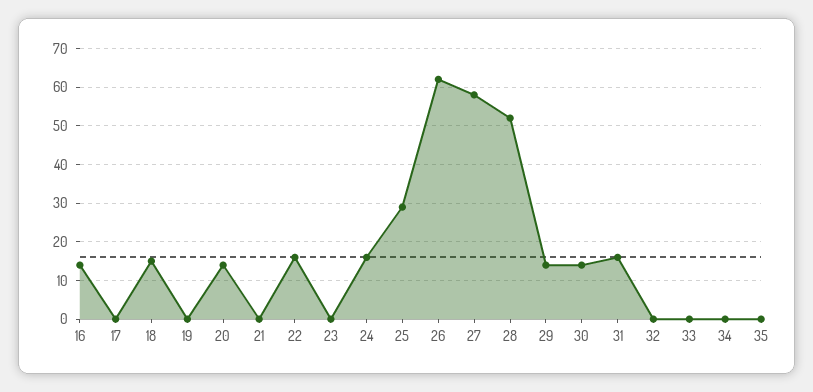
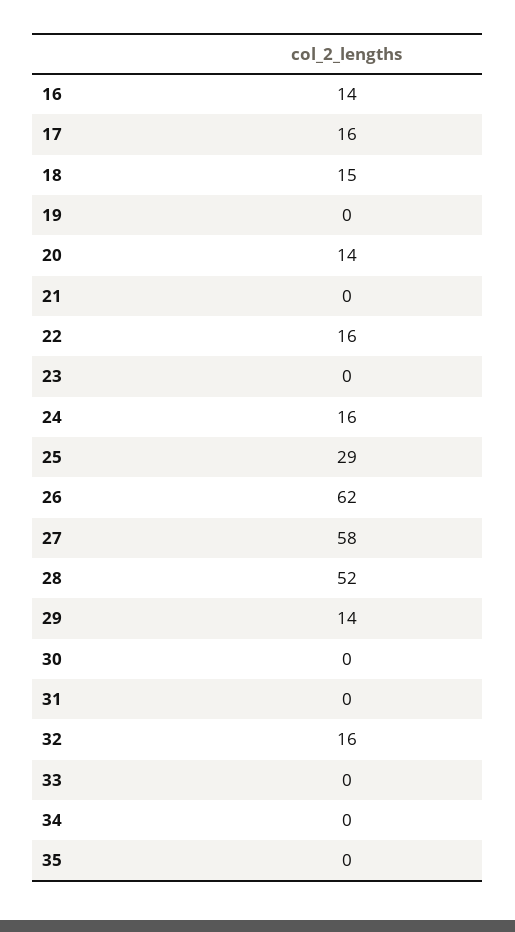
  {
    "16": 14,
-   "17": 0,
+   "17": 16,
    "18": 15,
    "19": 0,
    "20": 14,
    "21": 0,
    "22": 16,
    "23": 0,
    "24": 16,
    "25": 29,
    "26": 62,
    "27": 58,
    "28": 52,
    "29": 14,
-   "30": 15,
+   "30": 0,
-   "31": 15,
+   "31": 0,
-   "32": 0,
+   "32": 16,
    "33": 0,
    "34": 0,
    "35": 0
  }

